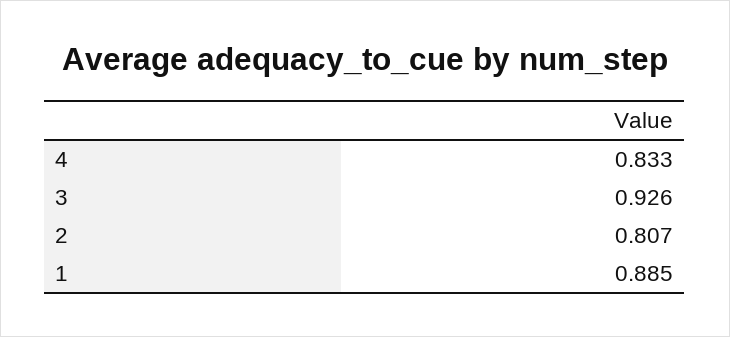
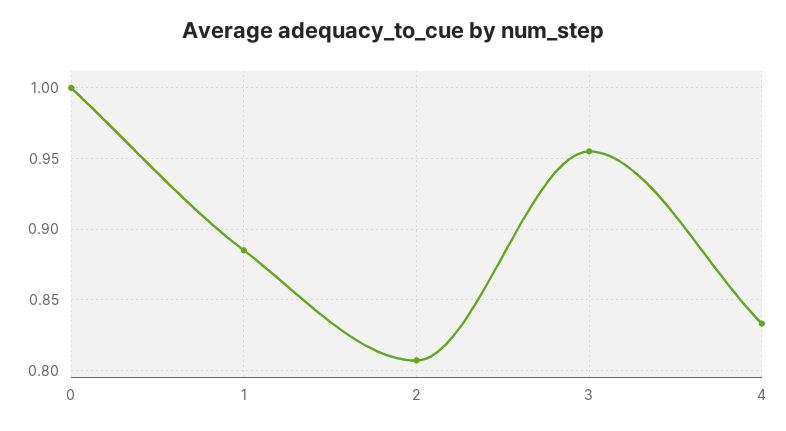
  {
    "4": 0.833,
-   "3": 0.926,
+   "3": 0.955,
    "2": 0.807,
-   "1": 0.885
+   "1": 0.885,
+   "0": 1
  }

